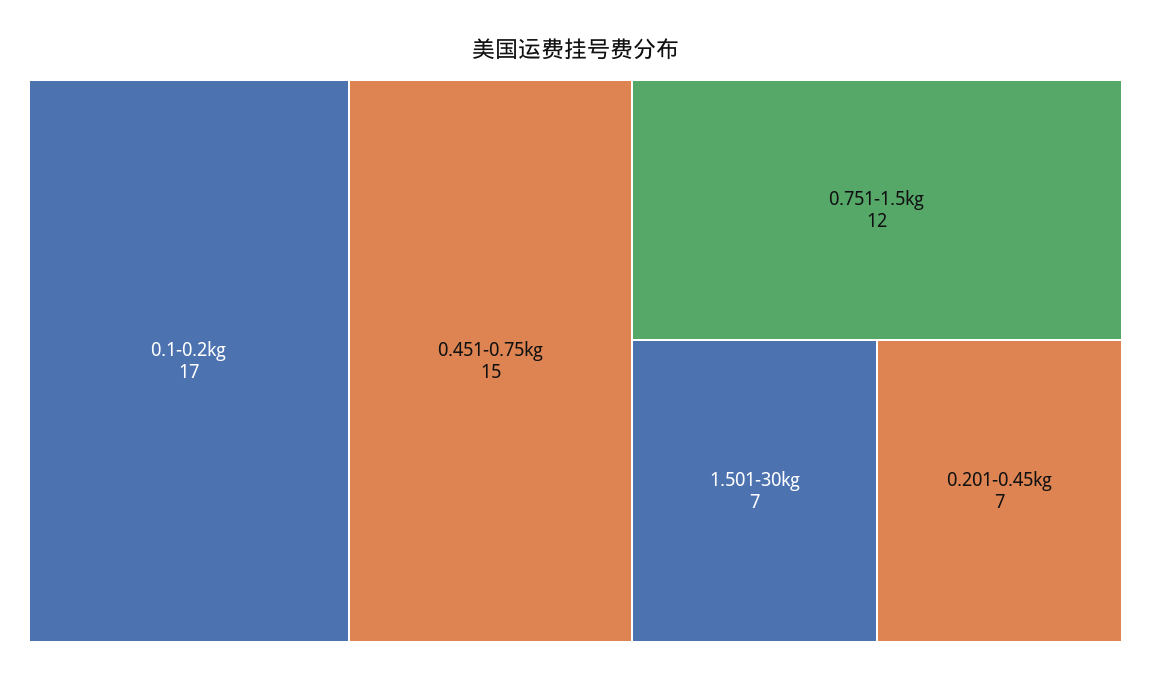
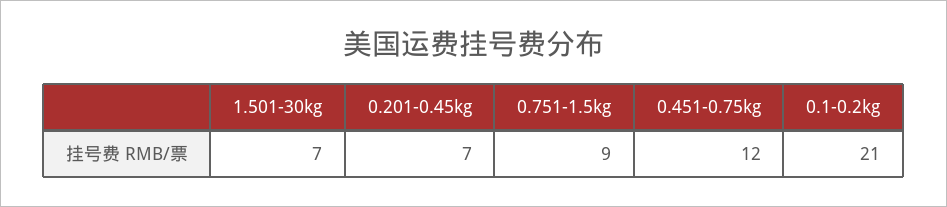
  {
-   "0.1-0.2kg": 17,
+   "0.1-0.2kg": 21,
-   "0.451-0.75kg": 15,
+   "0.451-0.75kg": 12,
-   "0.751-1.5kg": 12,
+   "0.751-1.5kg": 9,
    "1.501-30kg": 7,
    "0.201-0.45kg": 7
  }

